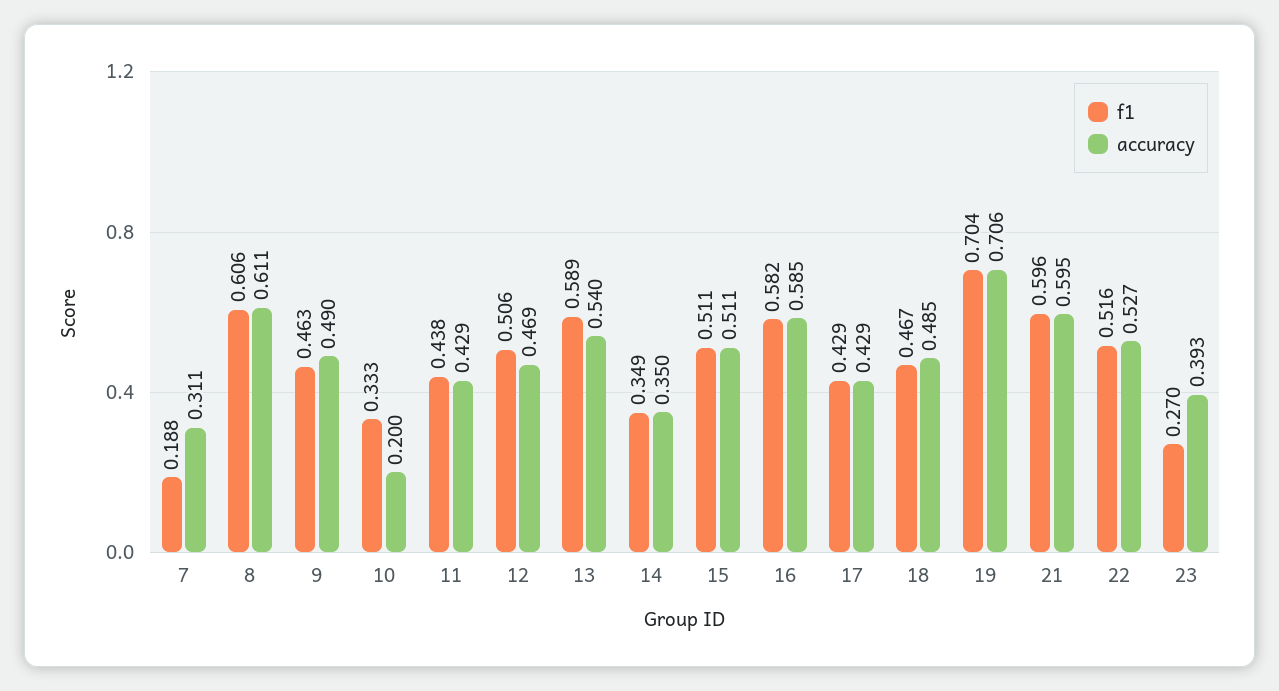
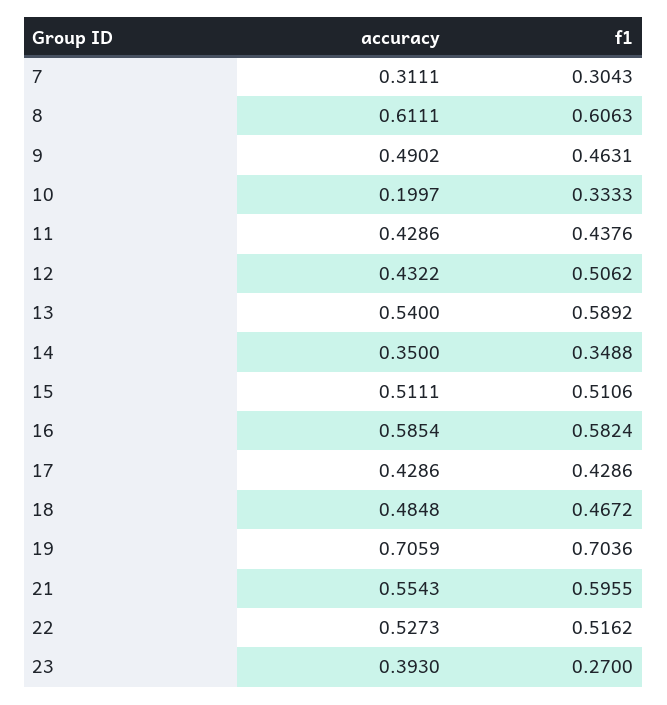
  {
    "f1": {
-     "7": 0.188,
+     "7": 0.3043,
      "8": 0.6063,
      "9": 0.4631,
      "10": 0.3333,
      "11": 0.4376,
      "12": 0.5062,
      "13": 0.5892,
      "14": 0.3488,
      "15": 0.5106,
      "16": 0.5824,
      "17": 0.4286,
      "18": 0.4672,
      "19": 0.7036,
      "21": 0.5955,
      "22": 0.5162,
      "23": 0.27
    },
    "accuracy": {
      "7": 0.3111,
      "8": 0.6111,
      "9": 0.4902,
      "10": 0.1997,
      "11": 0.4286,
-     "12": 0.469,
+     "12": 0.4322,
      "13": 0.54,
      "14": 0.35,
      "15": 0.5111,
      "16": 0.5854,
      "17": 0.4286,
      "18": 0.4848,
      "19": 0.7059,
-     "21": 0.595,
+     "21": 0.5543,
      "22": 0.5273,
      "23": 0.393
    }
  }

